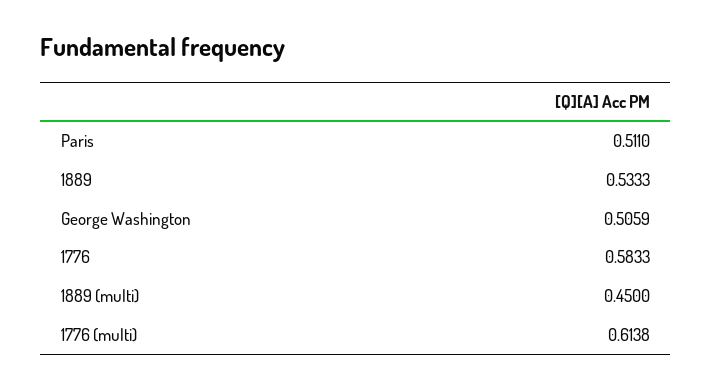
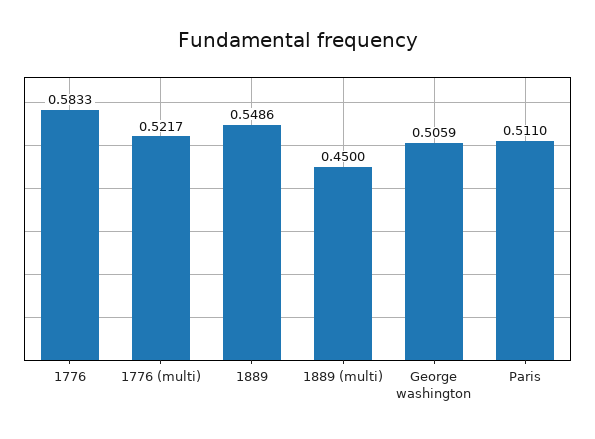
  {
    "Paris": 0.511,
-   "1889": 0.5333,
+   "1889": 0.5486,
    "George Washington": 0.5059,
    "1776": 0.5833,
    "1889 (multi)": 0.45,
-   "1776 (multi)": 0.6138
+   "1776 (multi)": 0.5217
  }

